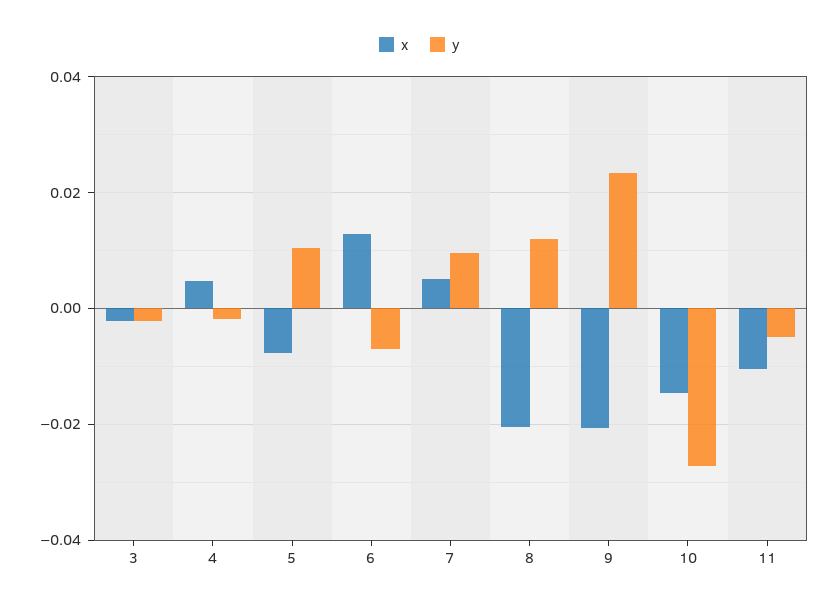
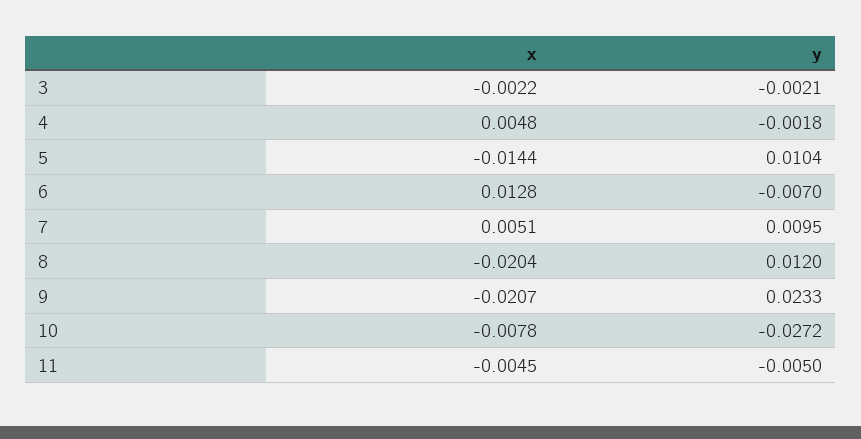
  {
    "x": {
      "3": -0.0022,
      "4": 0.0048,
-     "5": -0.008,
+     "5": -0.0144,
      "6": 0.0128,
      "7": 0.0051,
      "8": -0.0204,
      "9": -0.0207,
-     "10": -0.014,
+     "10": -0.0078,
-     "11": -0.01
+     "11": -0.0045
    },
    "y": {
      "3": -0.0021,
      "4": -0.0018,
      "5": 0.0104,
      "6": -0.007,
      "7": 0.0095,
      "8": 0.012,
      "9": 0.0233,
      "10": -0.0272,
      "11": -0.005
    }
  }

